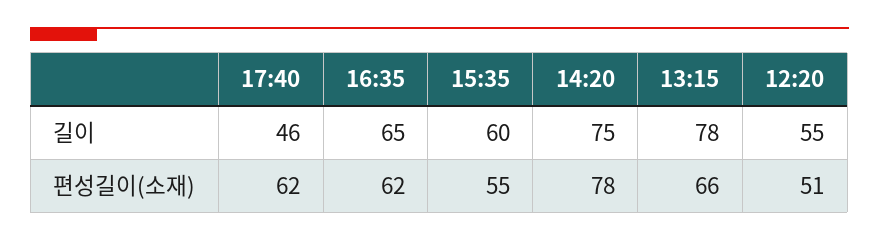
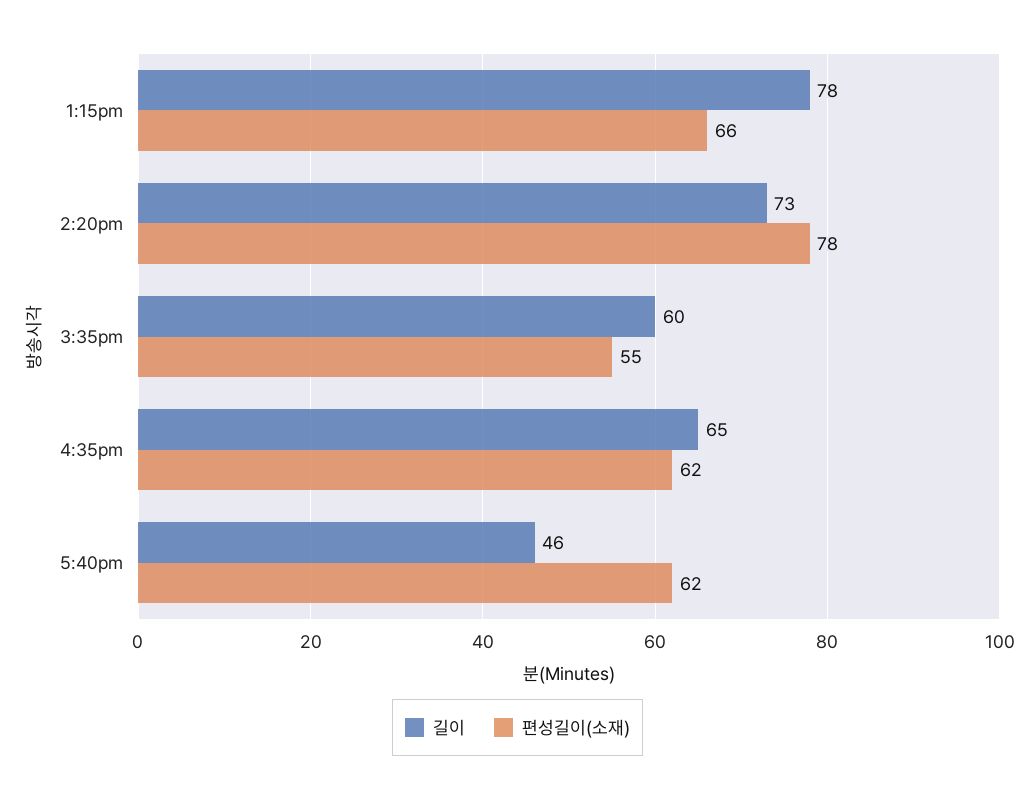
  {
    "길이": {
      "17:40": 46,
      "16:35": 65,
      "15:35": 60,
-     "14:20": 75,
+     "14:20": 73,
-     "13:15": 78,
+     "13:15": 78
-     "12:20": 55
    },
    "편성길이(소재)": {
      "17:40": 62,
      "16:35": 62,
      "15:35": 55,
      "14:20": 78,
-     "13:15": 66,
+     "13:15": 66
-     "12:20": 51
    }
  }

